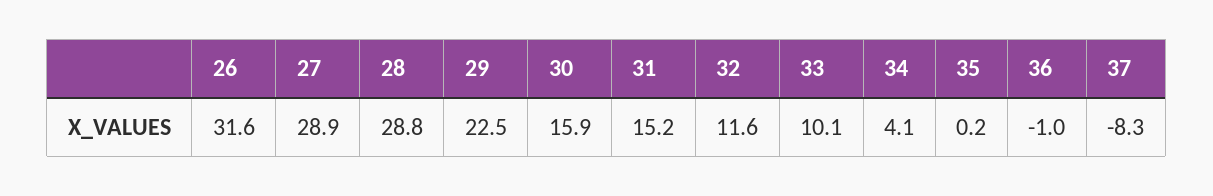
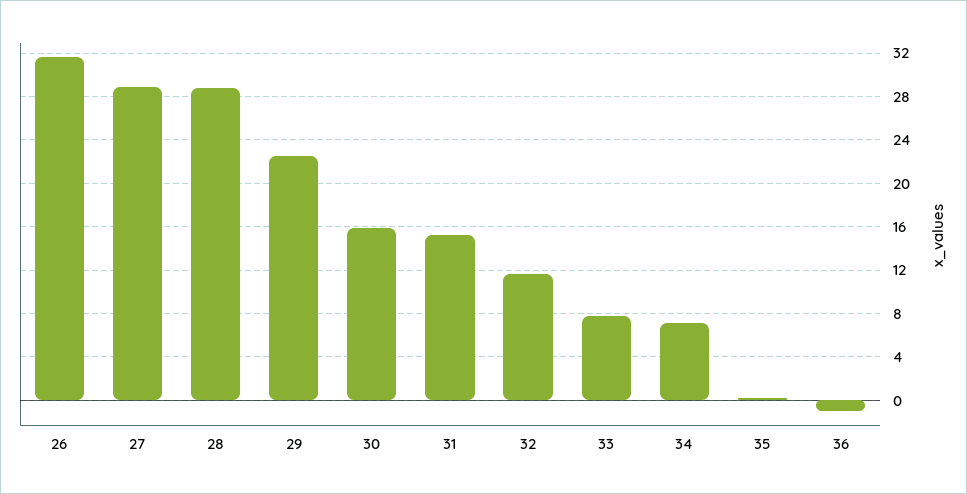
  {
    "26": 31.6,
    "27": 28.9,
    "28": 28.8,
    "29": 22.5,
    "30": 15.9,
    "31": 15.2,
    "32": 11.6,
-   "33": 10.1,
+   "33": 8,
-   "34": 4.1,
+   "34": 7,
    "35": 0.2,
-   "36": -1,
+   "36": -1
-   "37": -8.3
  }

